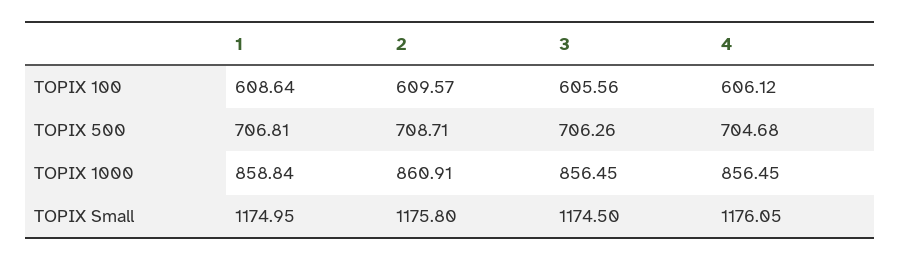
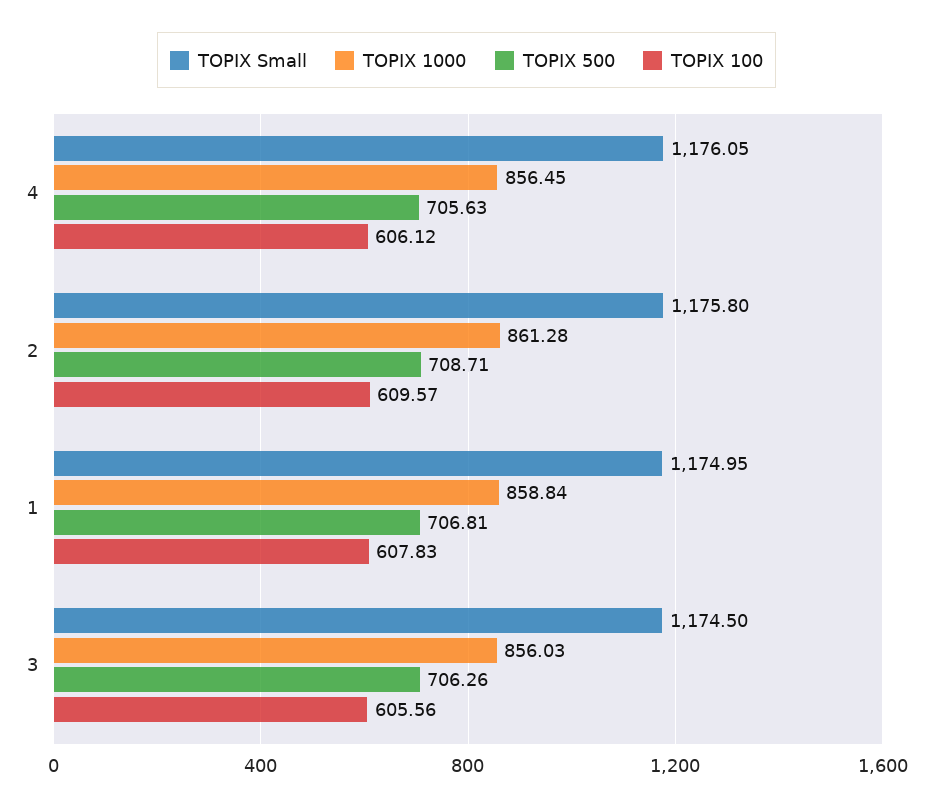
  {
    "TOPIX 100": {
-     "1": 608.64,
+     "1": 607.83,
      "2": 609.57,
      "3": 605.56,
      "4": 606.12
    },
    "TOPIX 500": {
      "1": 706.81,
      "2": 708.71,
      "3": 706.26,
-     "4": 704.68
+     "4": 705.63
    },
    "TOPIX 1000": {
      "1": 858.84,
-     "2": 860.91,
+     "2": 861.28,
-     "3": 856.45,
+     "3": 856.03,
      "4": 856.45
    },
    "TOPIX Small": {
      "1": 1174.95,
      "2": 1175.8,
      "3": 1174.5,
      "4": 1176.05
    }
  }

